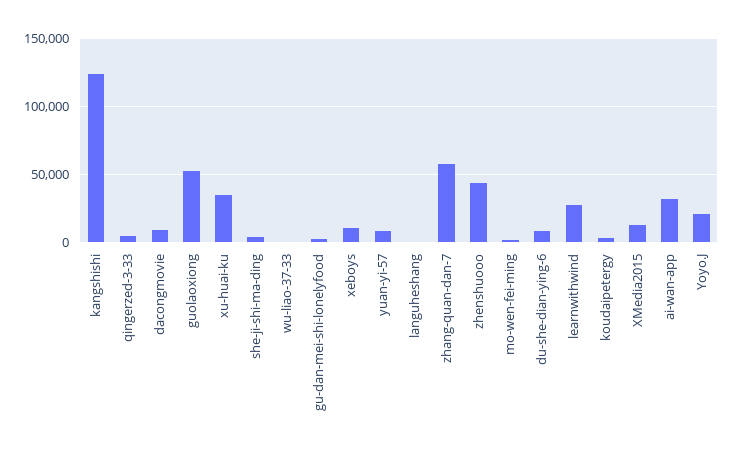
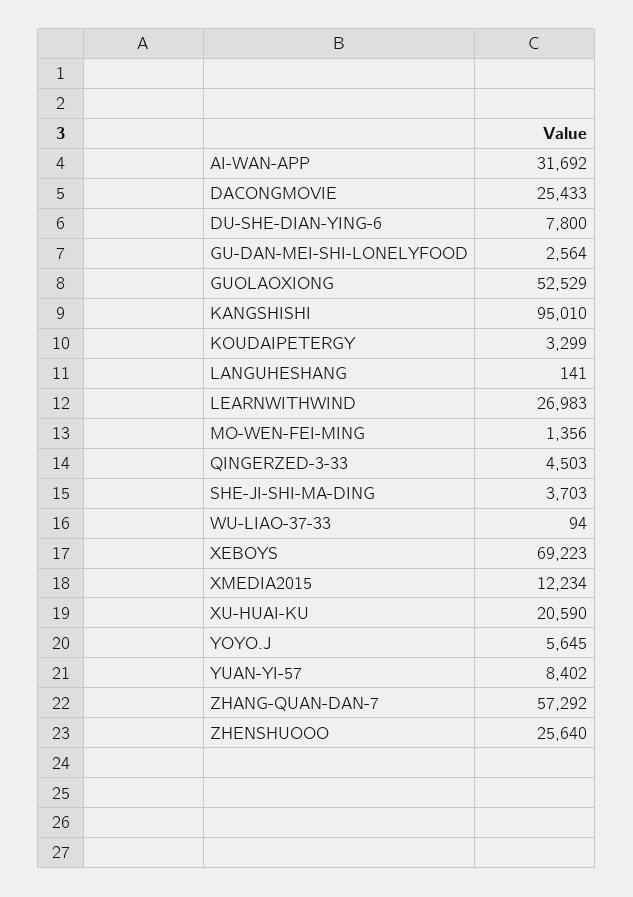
  {
-   "kangshishi": 125000,
+   "kangshishi": 95010,
    "qingerzed-3-33": 4503,
-   "dacongmovie": 10000,
+   "dacongmovie": 25433,
    "guolaoxiong": 52529,
-   "xu-huai-ku": 35000,
+   "xu-huai-ku": 20590,
    "she-ji-shi-ma-ding": 3703,
    "wu-liao-37-33": 94,
    "gu-dan-mei-shi-lonelyfood": 2564,
-   "xeboys": 10000,
+   "xeboys": 69223,
    "yuan-yi-57": 8402,
    "languheshang": 141,
    "zhang-quan-dan-7": 57292,
-   "zhenshuooo": 45000,
+   "zhenshuooo": 25640,
    "mo-wen-fei-ming": 1356,
    "du-she-dian-ying-6": 7800,
    "learnwithwind": 26983,
    "koudaipetergy": 3299,
    "XMedia2015": 12234,
    "ai-wan-app": 31692,
-   "Yoyo.J": 20000
+   "Yoyo.J": 5645
  }

